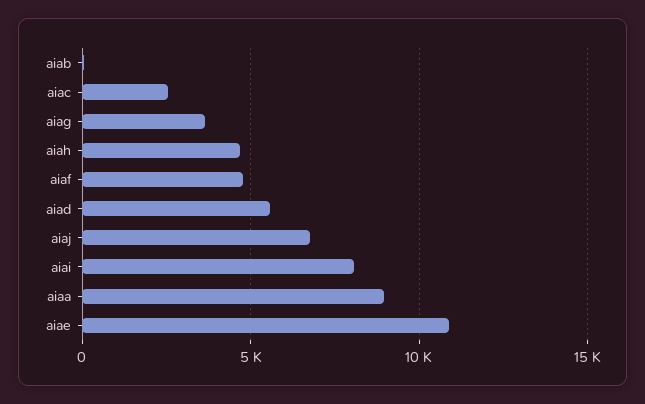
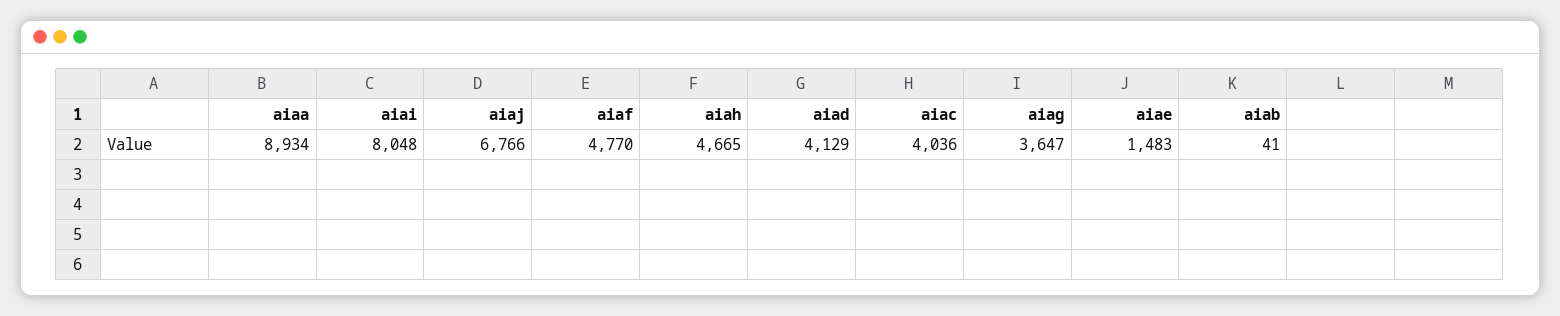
  {
    "aiab": 41,
-   "aiac": 2500,
+   "aiac": 4036,
    "aiag": 3647,
    "aiah": 4665,
    "aiaf": 4770,
-   "aiad": 5500,
+   "aiad": 4129,
    "aiaj": 6766,
    "aiai": 8048,
    "aiaa": 8934,
-   "aiae": 11000
+   "aiae": 1483
  }

